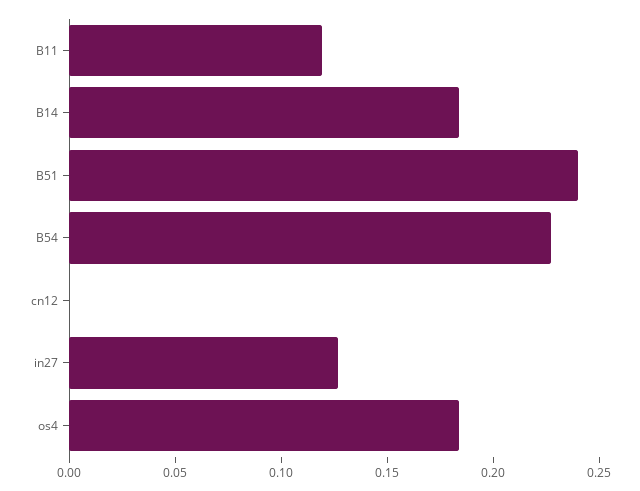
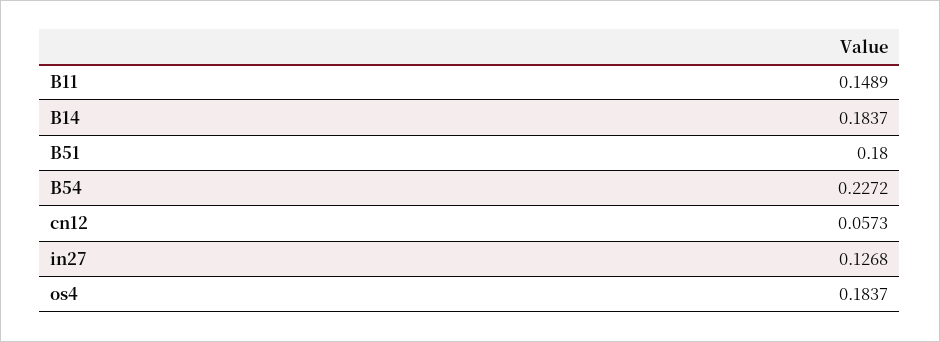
  {
-   "B11": 0.12,
+   "B11": 0.1489,
    "B14": 0.1837,
-   "B51": 0.24,
+   "B51": 0.18,
    "B54": 0.2272,
-   "cn12": 0,
+   "cn12": 0.0573,
    "in27": 0.1268,
    "os4": 0.1837
  }

